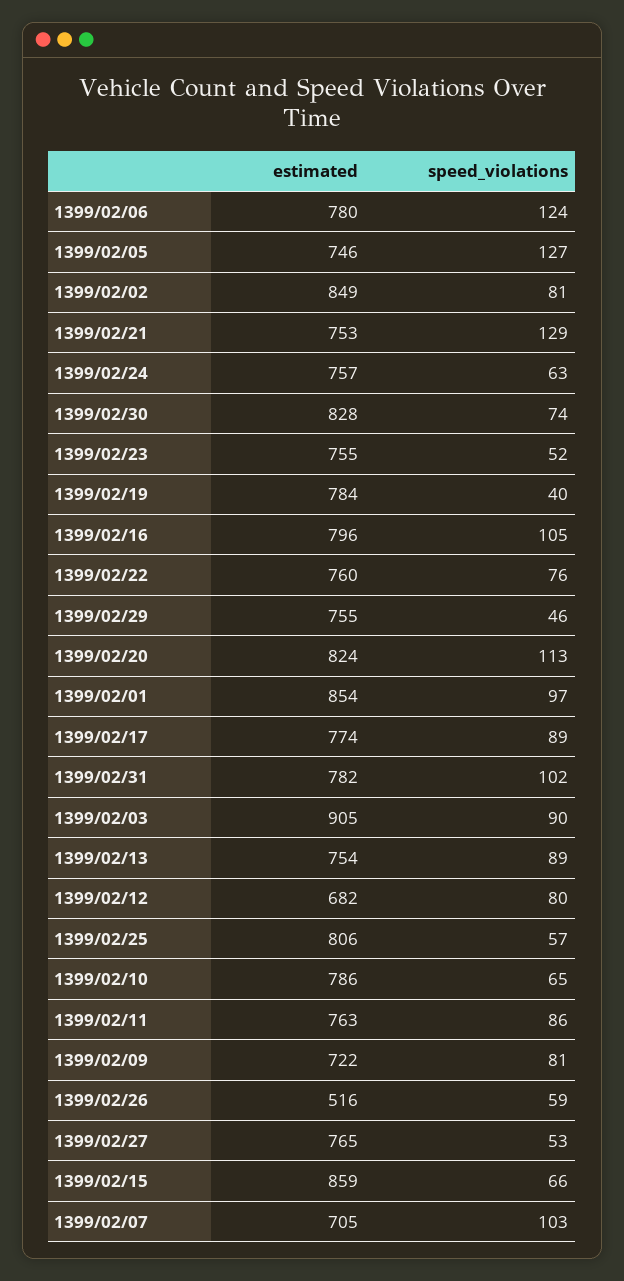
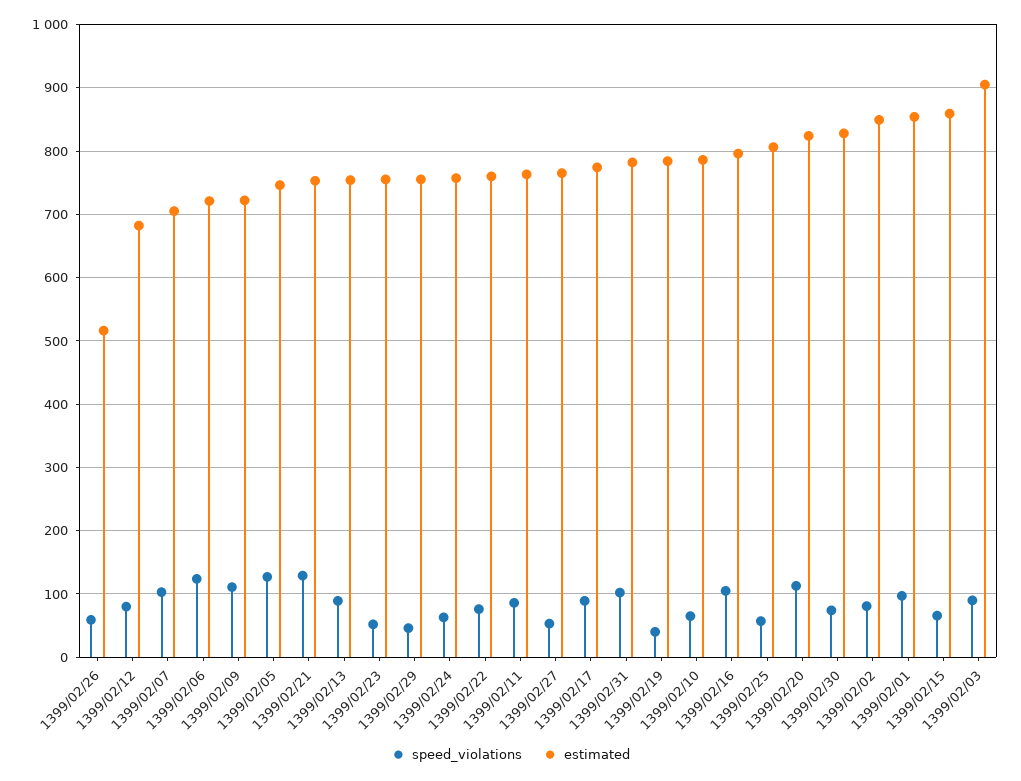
  {
    "estimated": {
-     "1399/02/06": 780,
+     "1399/02/06": 720,
      "1399/02/05": 746,
      "1399/02/02": 849,
      "1399/02/21": 753,
      "1399/02/24": 757,
      "1399/02/30": 828,
      "1399/02/23": 755,
      "1399/02/19": 784,
      "1399/02/16": 796,
      "1399/02/22": 760,
      "1399/02/29": 755,
      "1399/02/20": 824,
      "1399/02/01": 854,
      "1399/02/17": 774,
      "1399/02/31": 782,
      "1399/02/03": 905,
      "1399/02/13": 754,
      "1399/02/12": 682,
      "1399/02/25": 806,
      "1399/02/10": 786,
      "1399/02/11": 763,
      "1399/02/09": 722,
      "1399/02/26": 516,
      "1399/02/27": 765,
      "1399/02/15": 859,
      "1399/02/07": 705
    },
    "speed_violations": {
      "1399/02/06": 124,
      "1399/02/05": 127,
      "1399/02/02": 81,
      "1399/02/21": 129,
      "1399/02/24": 63,
      "1399/02/30": 74,
      "1399/02/23": 52,
      "1399/02/19": 40,
      "1399/02/16": 105,
      "1399/02/22": 76,
      "1399/02/29": 46,
      "1399/02/20": 113,
      "1399/02/01": 97,
      "1399/02/17": 89,
      "1399/02/31": 102,
      "1399/02/03": 90,
      "1399/02/13": 89,
      "1399/02/12": 80,
      "1399/02/25": 57,
      "1399/02/10": 65,
      "1399/02/11": 86,
-     "1399/02/09": 81,
+     "1399/02/09": 110,
      "1399/02/26": 59,
      "1399/02/27": 53,
      "1399/02/15": 66,
      "1399/02/07": 103
    }
  }

